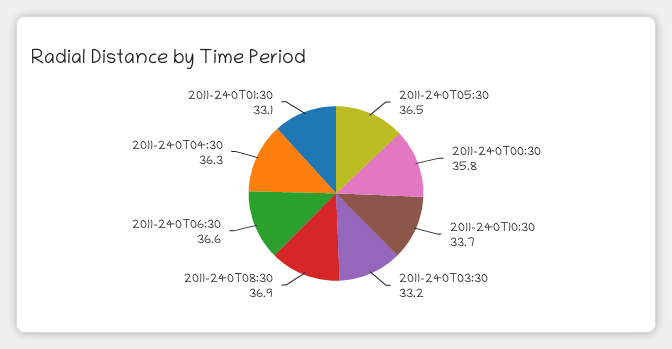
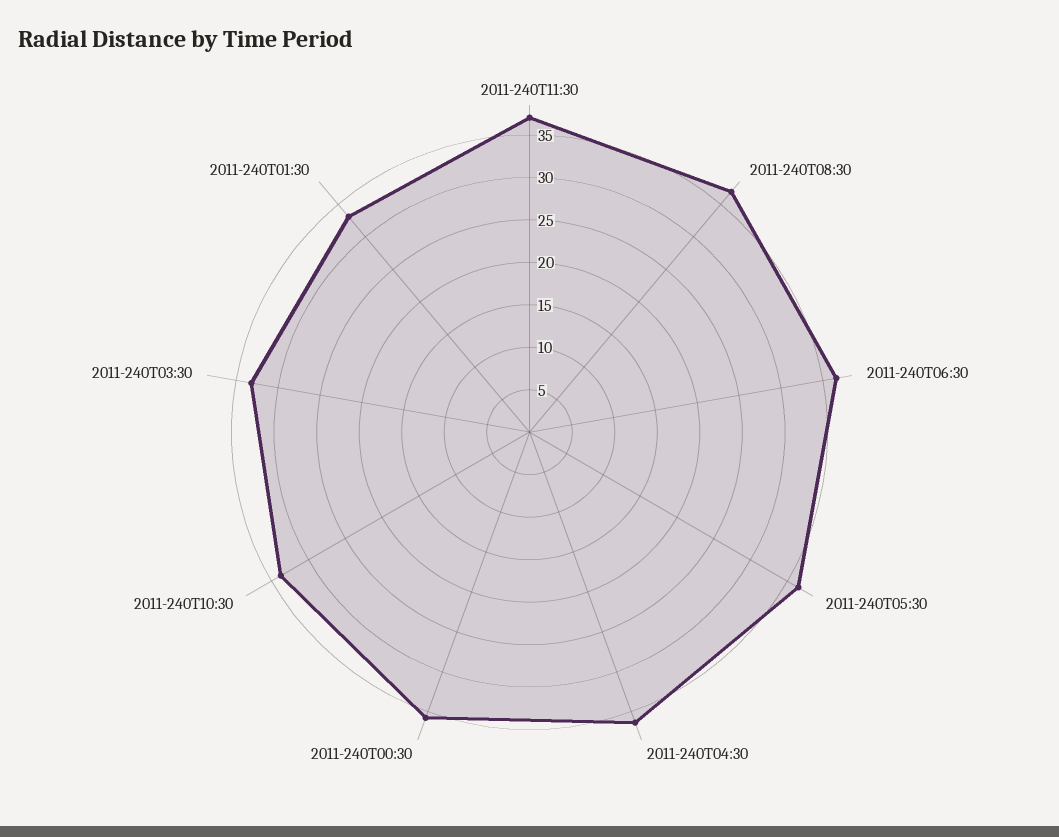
  {
    "2011-240T05:30": 36.5,
    "2011-240T00:30": 35.8,
    "2011-240T10:30": 33.7,
    "2011-240T03:30": 33.2,
    "2011-240T08:30": 36.9,
    "2011-240T06:30": 36.6,
    "2011-240T04:30": 36.3,
-   "2011-240T01:30": 33.1
+   "2011-240T01:30": 33.1,
+   "2011-240T11:30": 37
  }

